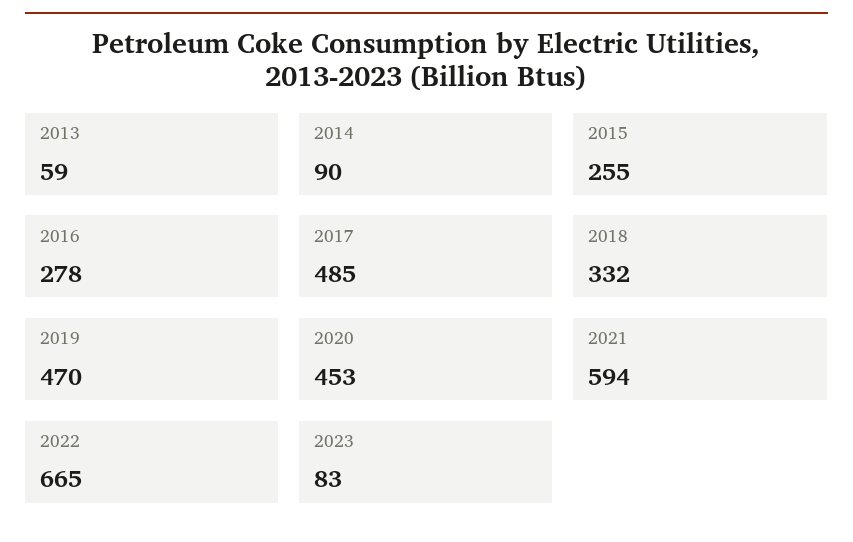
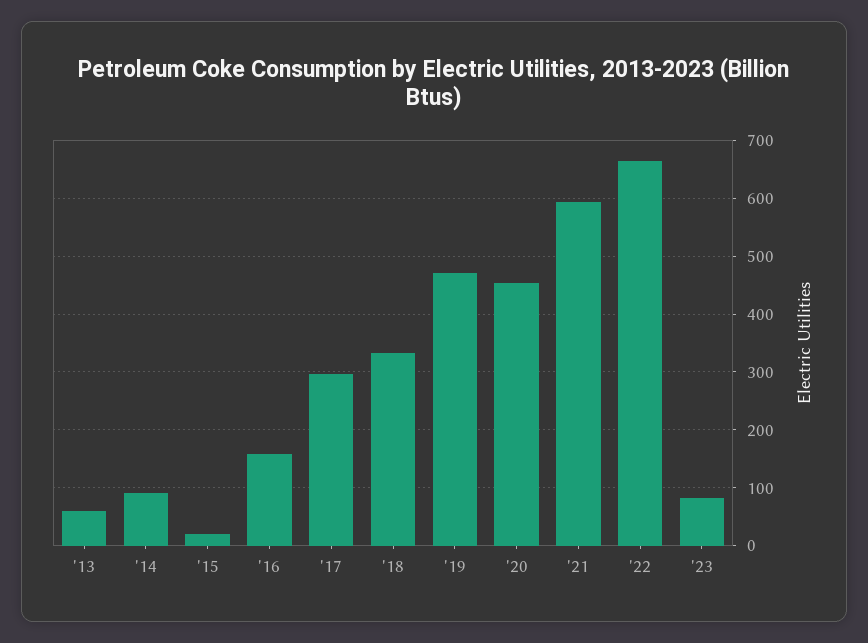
  {
    "2013": 59,
    "2014": 90,
-   "2015": 255,
+   "2015": 20,
-   "2016": 278,
+   "2016": 160,
-   "2017": 485,
+   "2017": 300,
    "2018": 332,
    "2019": 470,
    "2020": 453,
    "2021": 594,
    "2022": 665,
    "2023": 83
  }

